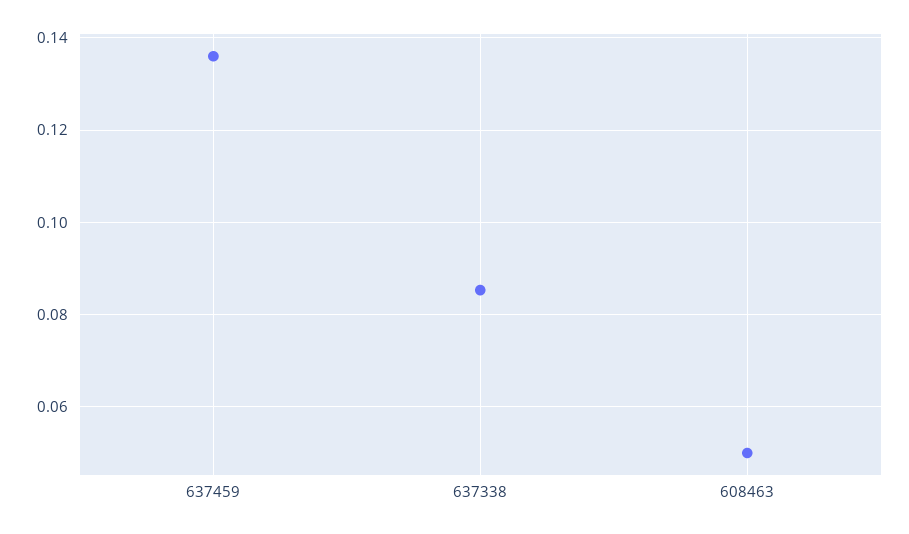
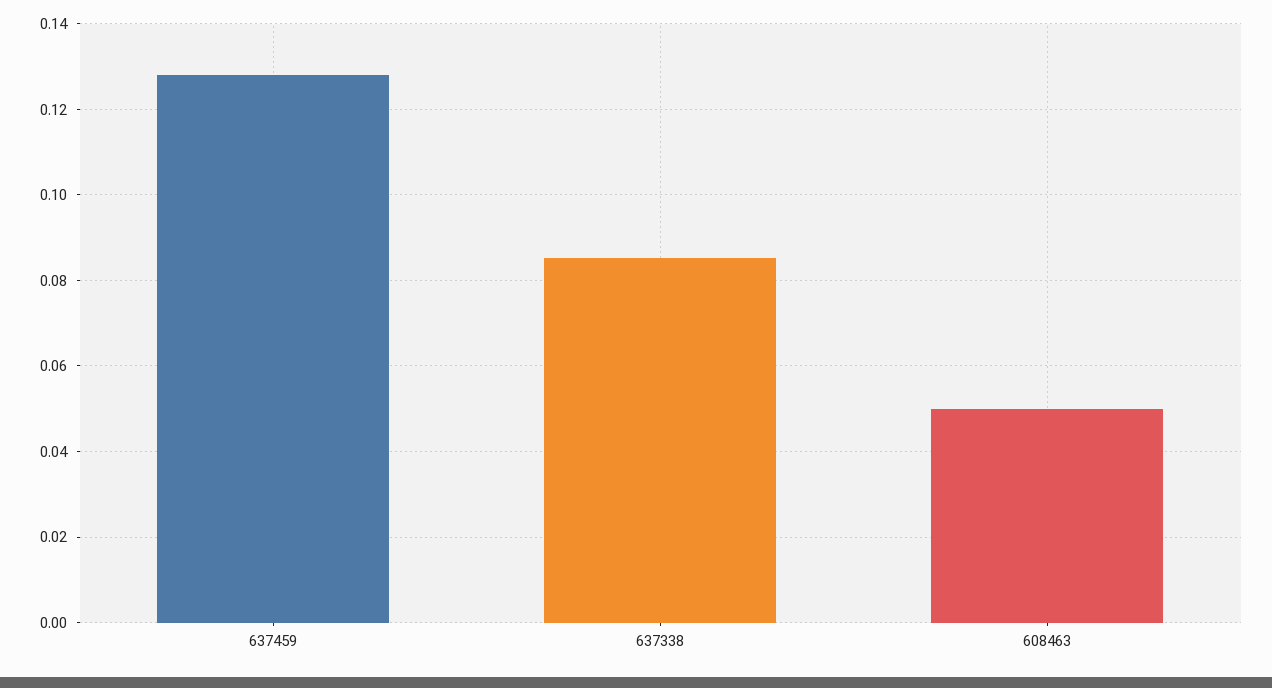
  {
-   "637459": 0.136,
+   "637459": 0.128,
    "637338": 0.086,
    "608463": 0.05
  }

